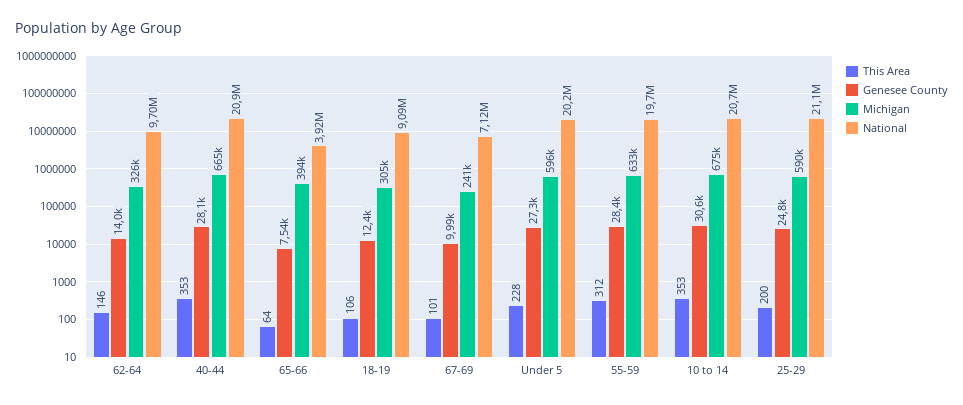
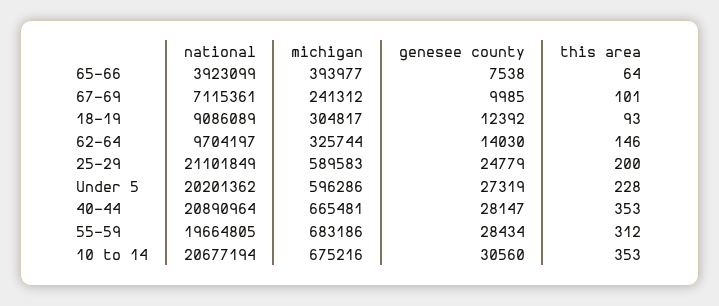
  {
    "This Area": {
      "62-64": 146,
      "40-44": 353,
      "65-66": 64,
-     "18-19": 106,
+     "18-19": 93,
      "67-69": 101,
      "Under 5": 228,
      "55-59": 312,
      "10 to 14": 353,
      "25-29": 200
    },
    "Genesee County": {
      "62-64": 14030,
      "40-44": 28147,
      "65-66": 7538,
      "18-19": 12392,
      "67-69": 9985,
      "Under 5": 27319,
      "55-59": 28434,
      "10 to 14": 30560,
      "25-29": 24779
    },
    "Michigan": {
      "62-64": 325744,
      "40-44": 665481,
      "65-66": 393977,
      "18-19": 304817,
      "67-69": 241312,
      "Under 5": 596286,
-     "55-59": 633000,
+     "55-59": 683186,
      "10 to 14": 675216,
      "25-29": 589583
    },
    "National": {
      "62-64": 9704197,
      "40-44": 20890964,
      "65-66": 3923099,
      "18-19": 9086089,
      "67-69": 7115361,
      "Under 5": 20201362,
      "55-59": 19664805,
      "10 to 14": 20677194,
      "25-29": 21101849
    }
  }

